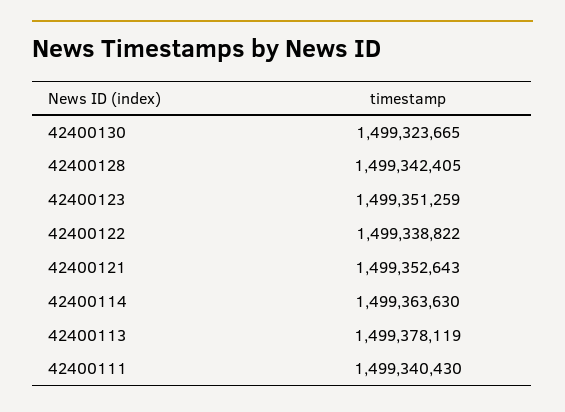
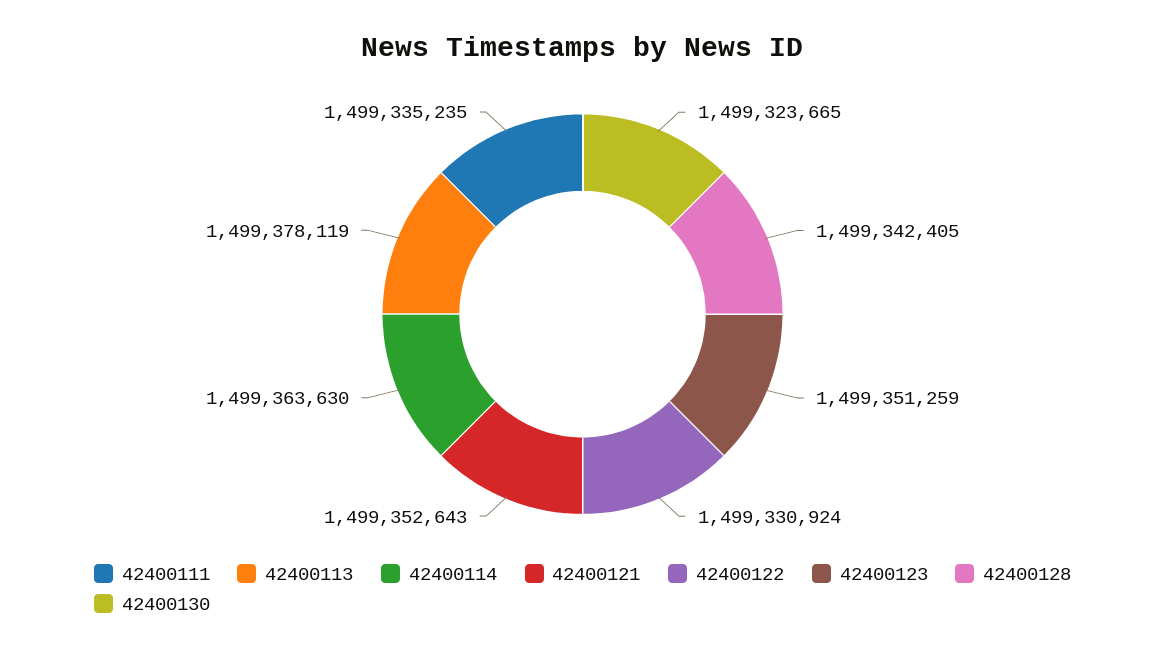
  {
    "42400130": 1499323665,
    "42400128": 1499342405,
    "42400123": 1499351259,
-   "42400122": 1499338822,
+   "42400122": 1499330924,
    "42400121": 1499352643,
    "42400114": 1499363630,
    "42400113": 1499378119,
-   "42400111": 1499340430
+   "42400111": 1499335235
  }

